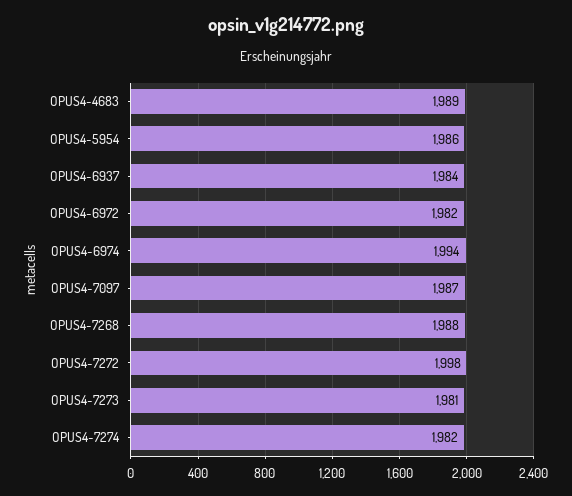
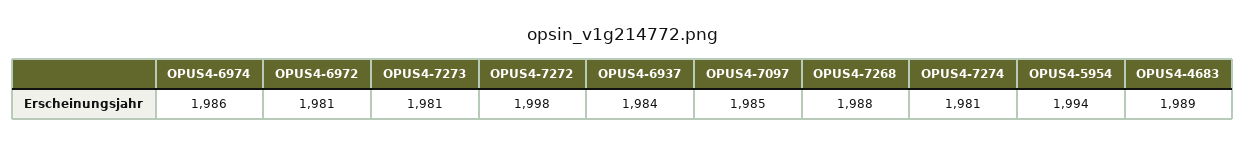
  {
    "OPUS4-4683": 1989,
-   "OPUS4-5954": 1986,
+   "OPUS4-5954": 1994,
    "OPUS4-6937": 1984,
-   "OPUS4-6972": 1982,
+   "OPUS4-6972": 1981,
-   "OPUS4-6974": 1994,
+   "OPUS4-6974": 1986,
-   "OPUS4-7097": 1987,
+   "OPUS4-7097": 1985,
    "OPUS4-7268": 1988,
    "OPUS4-7272": 1998,
    "OPUS4-7273": 1981,
-   "OPUS4-7274": 1982
+   "OPUS4-7274": 1981
  }

